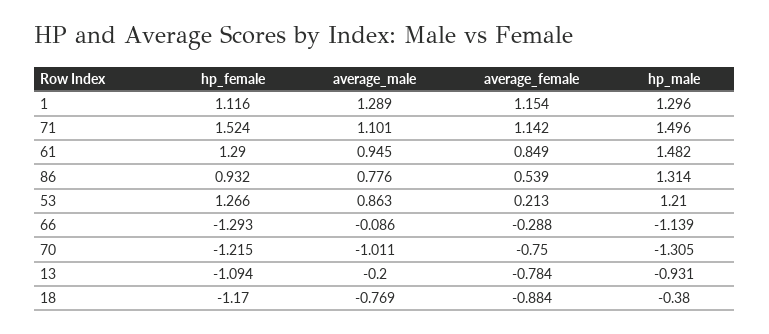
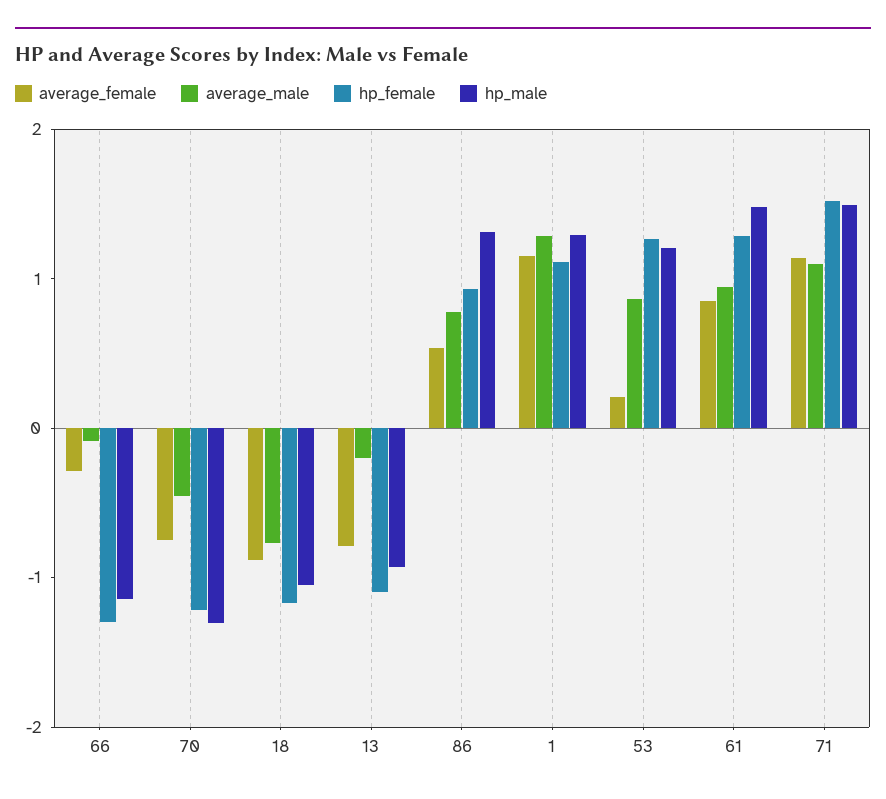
  {
    "hp_female": {
      "1": 1.116,
      "71": 1.524,
      "61": 1.29,
      "86": 0.932,
      "53": 1.266,
      "66": -1.293,
      "70": -1.215,
      "13": -1.094,
      "18": -1.17
    },
    "average_male": {
      "1": 1.289,
      "71": 1.101,
      "61": 0.945,
      "86": 0.776,
      "53": 0.863,
      "66": -0.086,
-     "70": -1.011,
+     "70": -0.4,
      "13": -0.2,
      "18": -0.769
    },
    "average_female": {
      "1": 1.154,
      "71": 1.142,
      "61": 0.849,
      "86": 0.539,
      "53": 0.213,
      "66": -0.288,
      "70": -0.75,
      "13": -0.784,
      "18": -0.884
    },
    "hp_male": {
      "1": 1.296,
      "71": 1.496,
      "61": 1.482,
      "86": 1.314,
      "53": 1.21,
      "66": -1.139,
      "70": -1.305,
      "13": -0.931,
-     "18": -0.38
+     "18": -1
    }
  }

